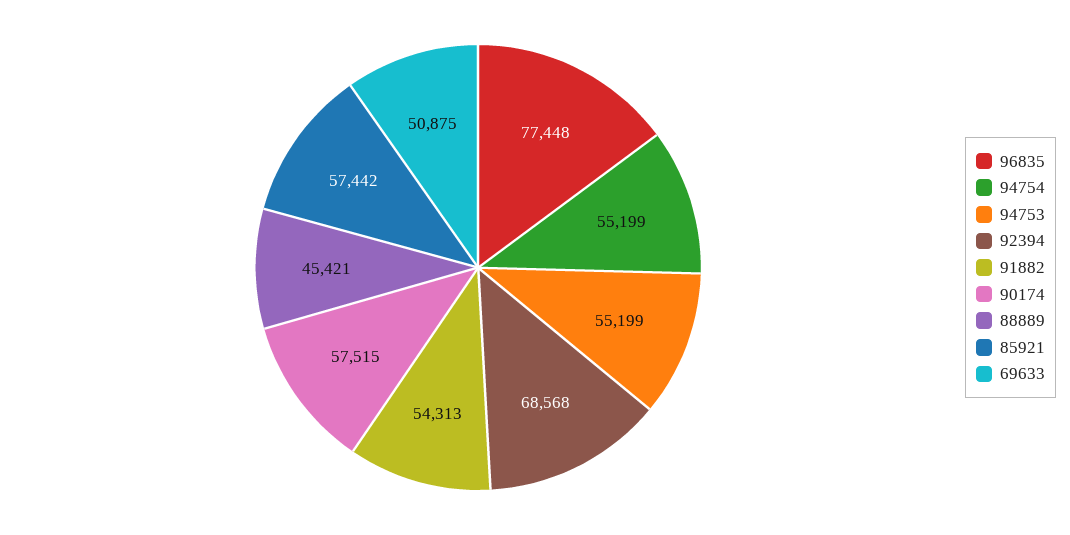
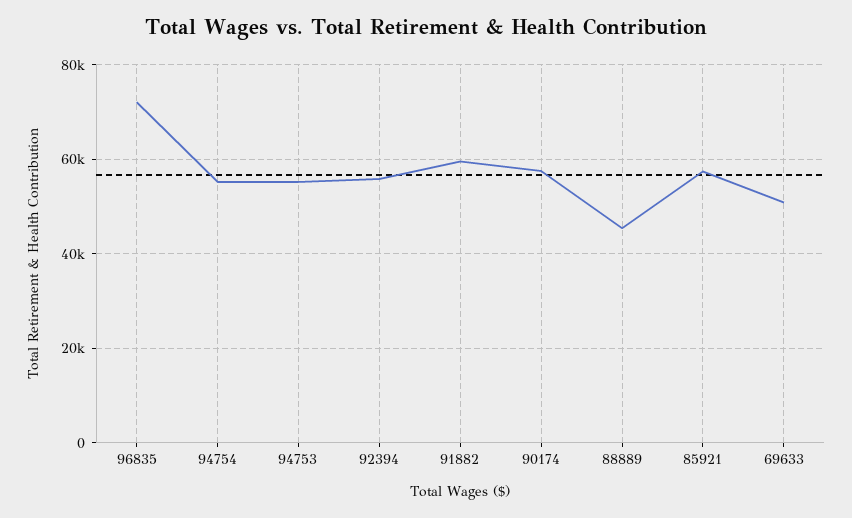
  {
-   "96835": 77448,
+   "96835": 72000,
    "94754": 55199,
    "94753": 55199,
-   "92394": 68568,
+   "92394": 56000,
-   "91882": 54313,
+   "91882": 60000,
    "90174": 57515,
    "88889": 45421,
    "85921": 57442,
    "69633": 50875
  }

